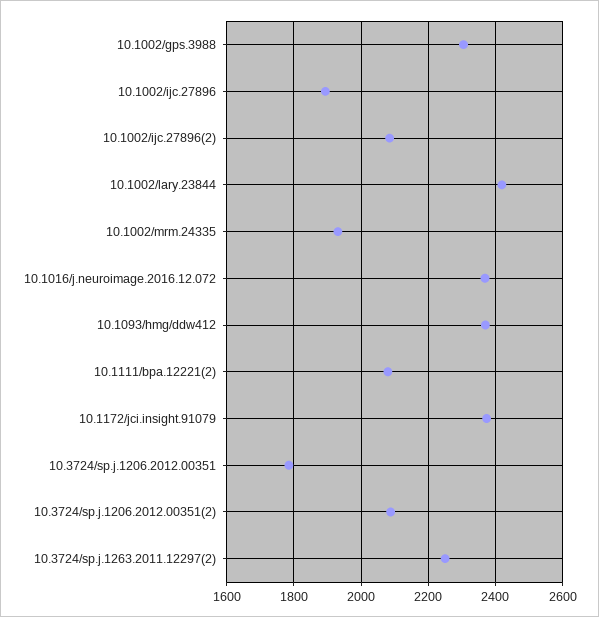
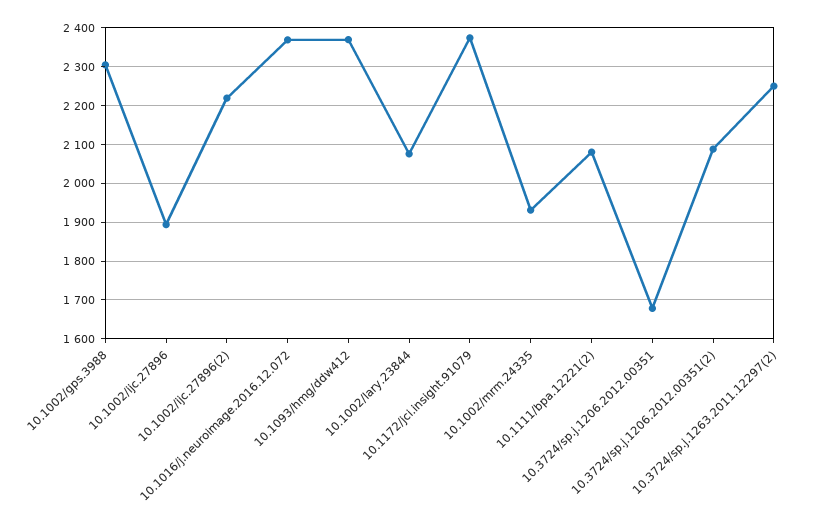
  {
    "10.1002/gps.3988": 2300,
    "10.1002/ijc.27896": 1900,
-   "10.1002/ijc.27896(2)": 2080,
+   "10.1002/ijc.27896(2)": 2220,
-   "10.1002/lary.23844": 2420,
+   "10.1002/lary.23844": 2080,
    "10.1002/mrm.24335": 1940,
    "10.1016/j.neuroimage.2016.12.072": 2360,
    "10.1093/hmg/ddw412": 2380,
    "10.1111/bpa.12221(2)": 2080,
    "10.1172/jci.insight.91079": 2380,
-   "10.3724/sp.j.1206.2012.00351": 1780,
+   "10.3724/sp.j.1206.2012.00351": 1680,
    "10.3724/sp.j.1206.2012.00351(2)": 2080,
    "10.3724/sp.j.1263.2011.12297(2)": 2260
  }

